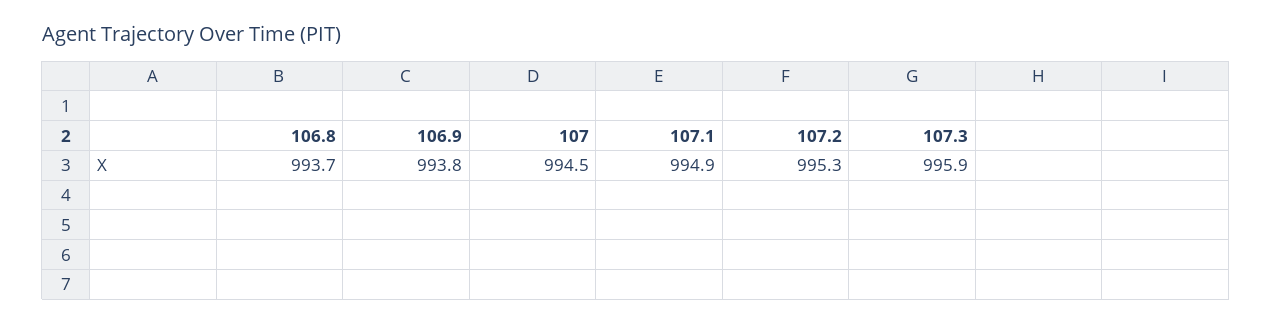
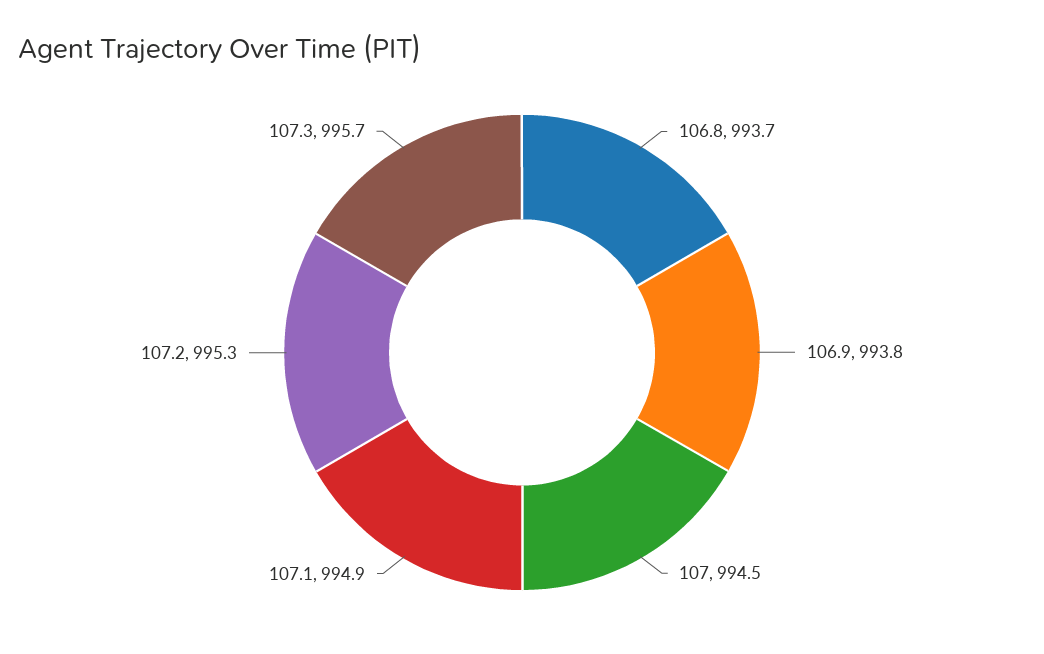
  {
    "106.8": 993.7,
    "106.9": 993.8,
    "107": 994.5,
    "107.1": 994.9,
    "107.2": 995.3,
-   "107.3": 995.9
+   "107.3": 995.7
  }

